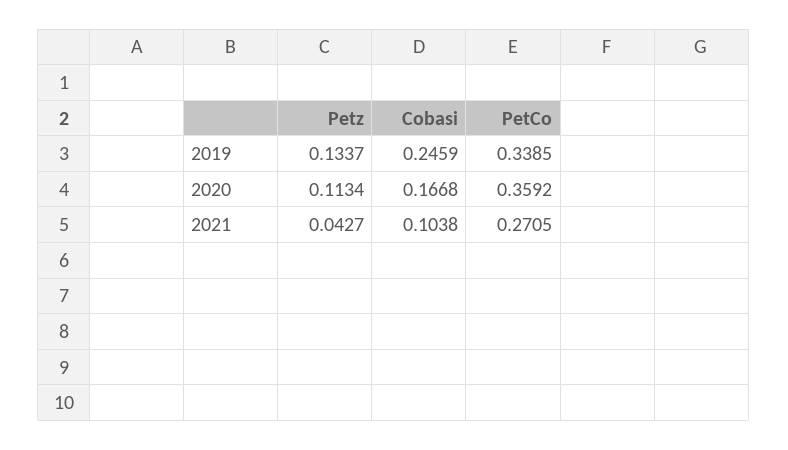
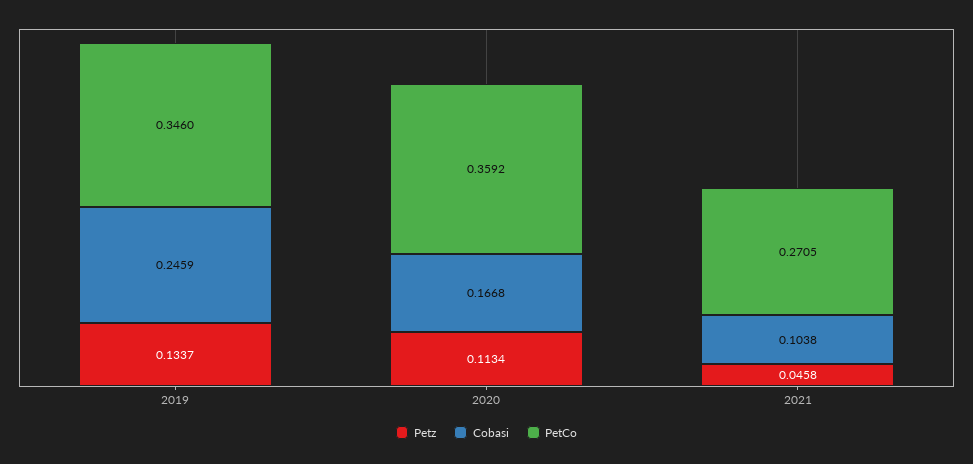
  {
    "Petz": {
      "2019": 0.1337,
      "2020": 0.1134,
-     "2021": 0.0427
+     "2021": 0.0458
    },
    "Cobasi": {
      "2019": 0.2459,
      "2020": 0.1668,
      "2021": 0.1038
    },
    "PetCo": {
-     "2019": 0.3385,
+     "2019": 0.346,
      "2020": 0.3592,
      "2021": 0.2705
    }
  }

